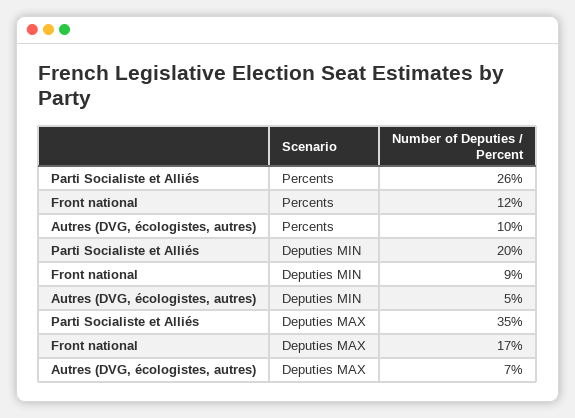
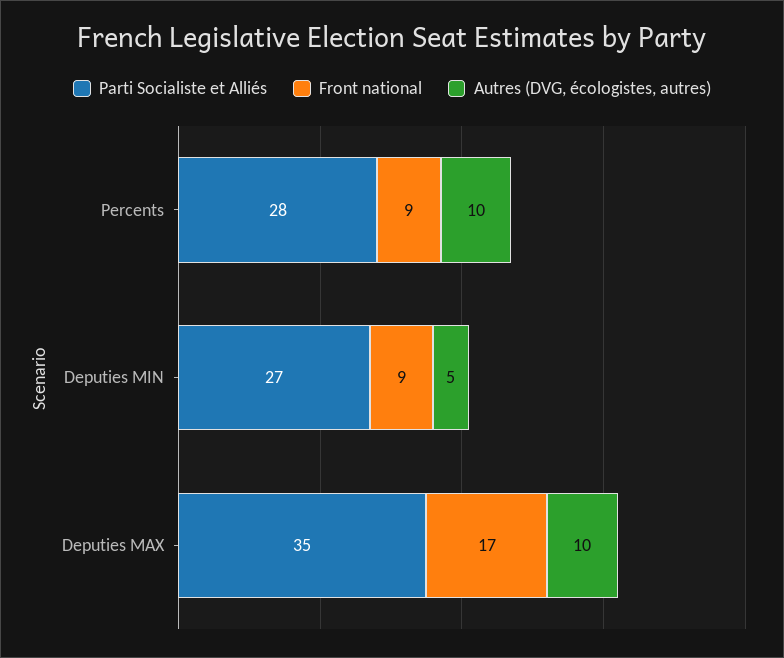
  {
    "Parti Socialiste et Alliés": {
-     "Percents": 26,
+     "Percents": 28,
-     "Deputies MIN": 20,
+     "Deputies MIN": 27,
      "Deputies MAX": 35
    },
    "Front national": {
-     "Percents": 12,
+     "Percents": 9,
      "Deputies MIN": 9,
      "Deputies MAX": 17
    },
    "Autres (DVG, écologistes, autres)": {
      "Percents": 10,
      "Deputies MIN": 5,
-     "Deputies MAX": 7
+     "Deputies MAX": 10
    }
  }

